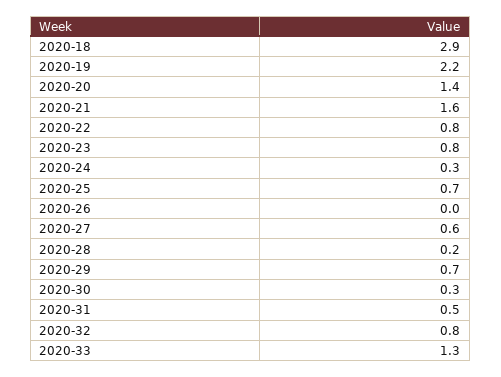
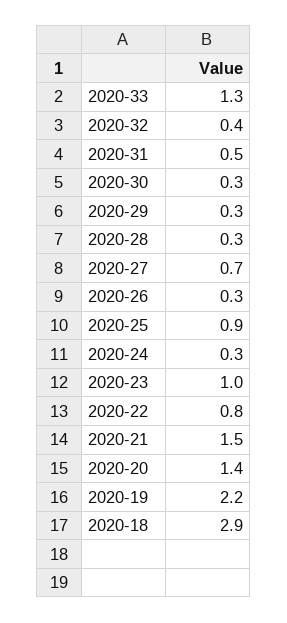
  {
    "2020-18": 2.9,
    "2020-19": 2.2,
    "2020-20": 1.4,
-   "2020-21": 1.6,
+   "2020-21": 1.5,
    "2020-22": 0.8,
-   "2020-23": 0.8,
+   "2020-23": 1,
    "2020-24": 0.3,
-   "2020-25": 0.7,
+   "2020-25": 0.9,
-   "2020-26": 0,
+   "2020-26": 0.3,
-   "2020-27": 0.6,
+   "2020-27": 0.7,
-   "2020-28": 0.2,
+   "2020-28": 0.3,
-   "2020-29": 0.7,
+   "2020-29": 0.3,
    "2020-30": 0.3,
    "2020-31": 0.5,
-   "2020-32": 0.8,
+   "2020-32": 0.4,
    "2020-33": 1.3
  }

